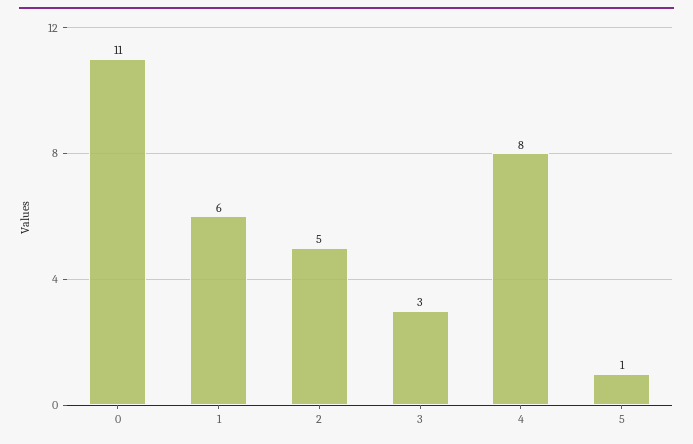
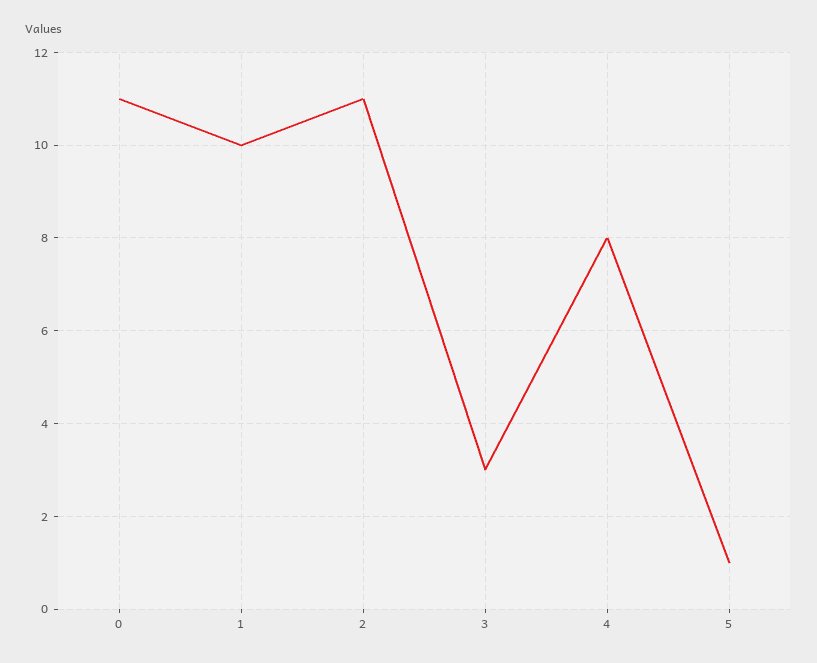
  {
    "0": 11,
-   "1": 6,
+   "1": 10,
-   "2": 5,
+   "2": 11,
    "3": 3,
    "4": 8,
    "5": 1
  }

